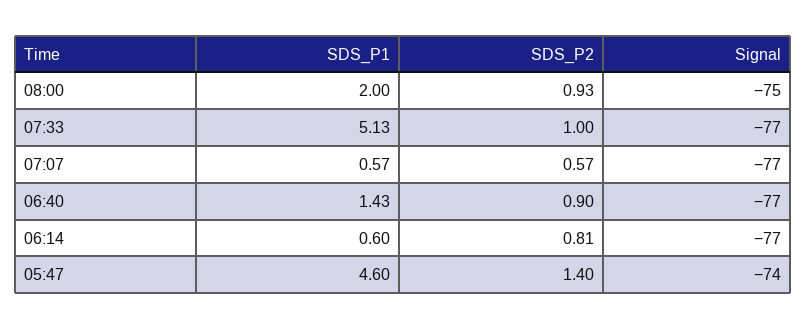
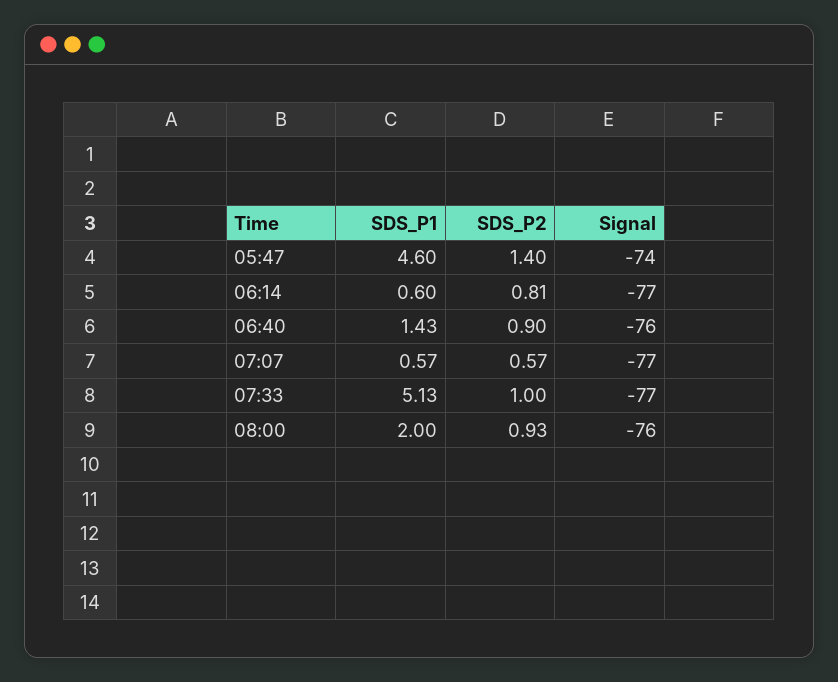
  {
    "SDS_P1": {
      "08:00": 2,
      "07:33": 5.13,
      "07:07": 0.57,
      "06:40": 1.43,
      "06:14": 0.6,
      "05:47": 4.6
    },
    "SDS_P2": {
      "08:00": 0.93,
      "07:33": 1,
      "07:07": 0.57,
      "06:40": 0.9,
      "06:14": 0.81,
      "05:47": 1.4
    },
    "Signal": {
-     "08:00": -75,
+     "08:00": -76,
      "07:33": -77,
      "07:07": -77,
-     "06:40": -77,
+     "06:40": -76,
      "06:14": -77,
      "05:47": -74
    }
  }

